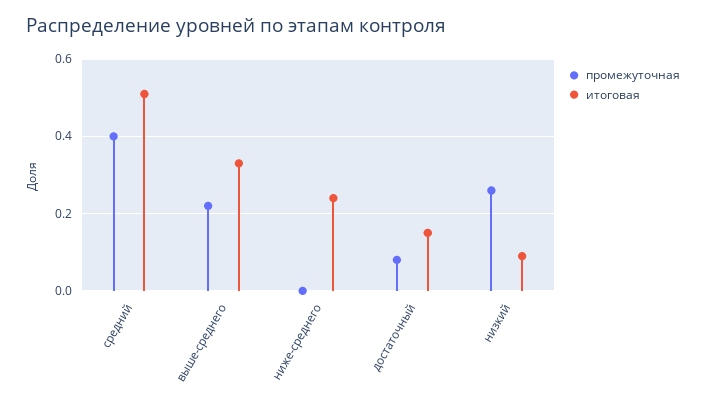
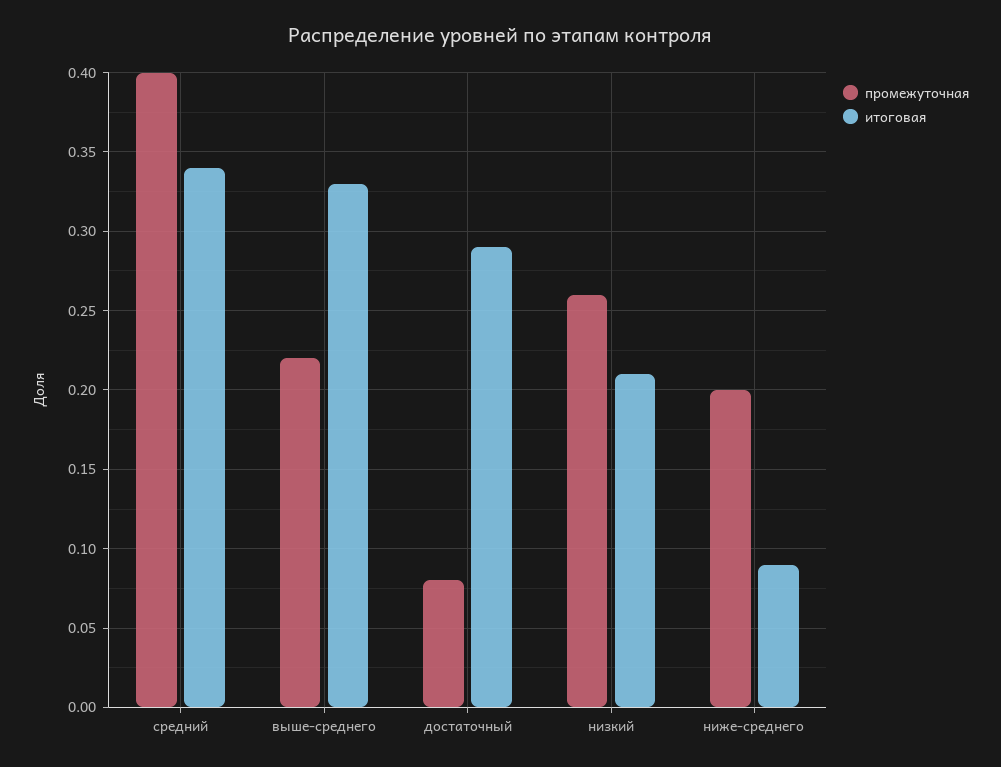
  {
    "промежуточная": {
      "средний": 0.4,
      "выше-среднего": 0.22,
-     "ниже-среднего": 0,
+     "ниже-среднего": 0.2,
      "достаточный": 0.08,
      "низкий": 0.26
    },
    "итоговая": {
-     "средний": 0.5,
+     "средний": 0.34,
      "выше-среднего": 0.33,
-     "ниже-среднего": 0.25,
+     "ниже-среднего": 0.09,
-     "достаточный": 0.15,
+     "достаточный": 0.29,
-     "низкий": 0.1
+     "низкий": 0.21
    }
  }

